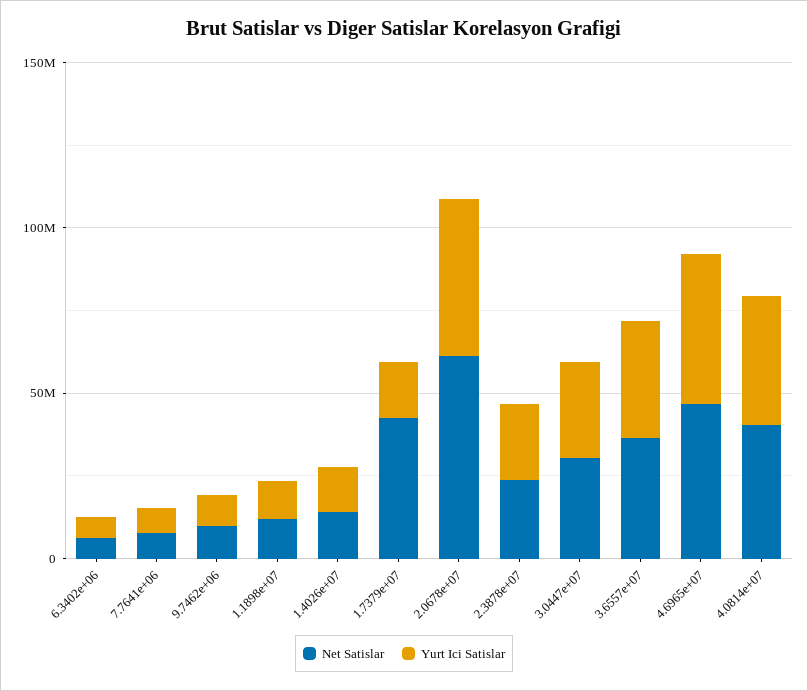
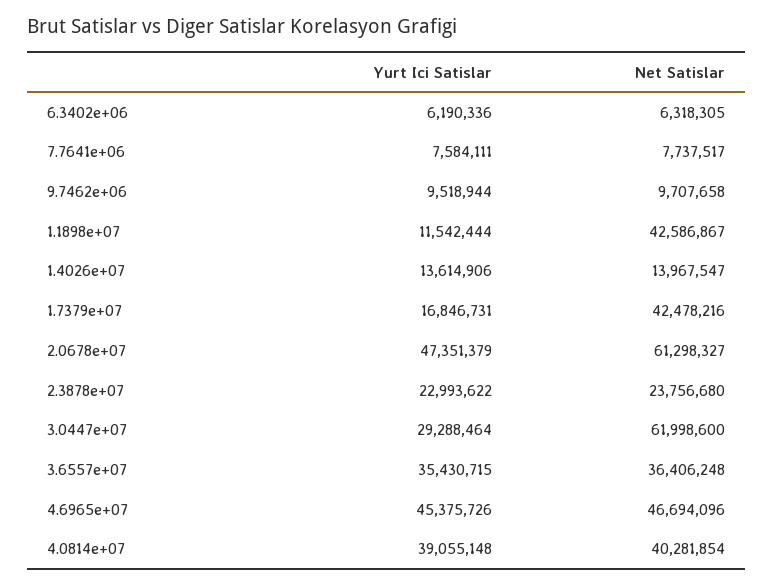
  {
    "Net Satislar": {
      "6.3402e+06": 6318305,
      "7.7641e+06": 7737517,
      "9.7462e+06": 9707658,
-     "1.1898e+07": 10000000,
+     "1.1898e+07": 42586867,
      "1.4026e+07": 13967547,
      "1.7379e+07": 42478216,
      "2.0678e+07": 61298327,
      "2.3878e+07": 23756680,
-     "3.0447e+07": 30000000,
+     "3.0447e+07": 61998600,
      "3.6557e+07": 36406248,
      "4.6965e+07": 46694096,
      "4.0814e+07": 40281854
    },
    "Yurt Ici Satislar": {
      "6.3402e+06": 6190336,
      "7.7641e+06": 7584111,
      "9.7462e+06": 9518944,
      "1.1898e+07": 11542444,
      "1.4026e+07": 13614906,
      "1.7379e+07": 16846731,
      "2.0678e+07": 47351379,
      "2.3878e+07": 22993622,
      "3.0447e+07": 29288464,
      "3.6557e+07": 35430715,
      "4.6965e+07": 45375726,
      "4.0814e+07": 39055148
    }
  }

